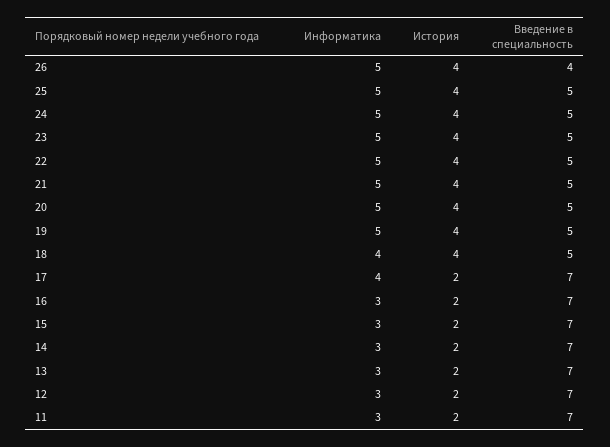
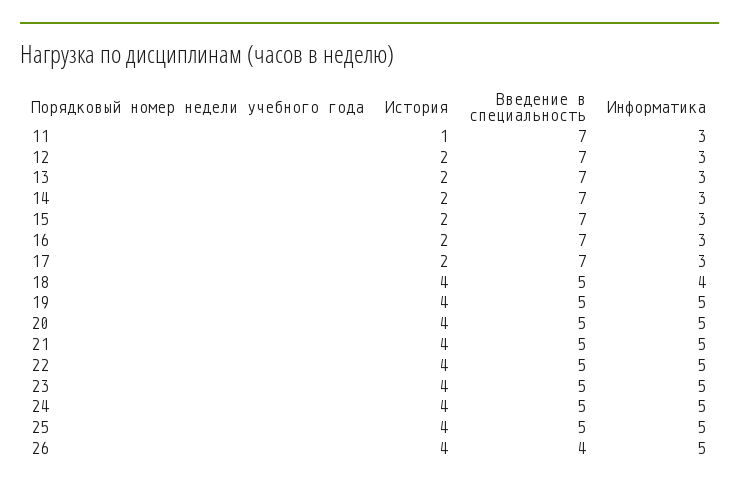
  {
    "Информатика": {
      "26": 5,
      "25": 5,
      "24": 5,
      "23": 5,
      "22": 5,
      "21": 5,
      "20": 5,
      "19": 5,
      "18": 4,
-     "17": 4,
+     "17": 3,
      "16": 3,
      "15": 3,
      "14": 3,
      "13": 3,
      "12": 3,
      "11": 3
    },
    "История": {
      "26": 4,
      "25": 4,
      "24": 4,
      "23": 4,
      "22": 4,
      "21": 4,
      "20": 4,
      "19": 4,
      "18": 4,
      "17": 2,
      "16": 2,
      "15": 2,
      "14": 2,
      "13": 2,
      "12": 2,
-     "11": 2
+     "11": 1
    },
    "Введение в специальность": {
      "26": 4,
      "25": 5,
      "24": 5,
      "23": 5,
      "22": 5,
      "21": 5,
      "20": 5,
      "19": 5,
      "18": 5,
      "17": 7,
      "16": 7,
      "15": 7,
      "14": 7,
      "13": 7,
      "12": 7,
      "11": 7
    }
  }

